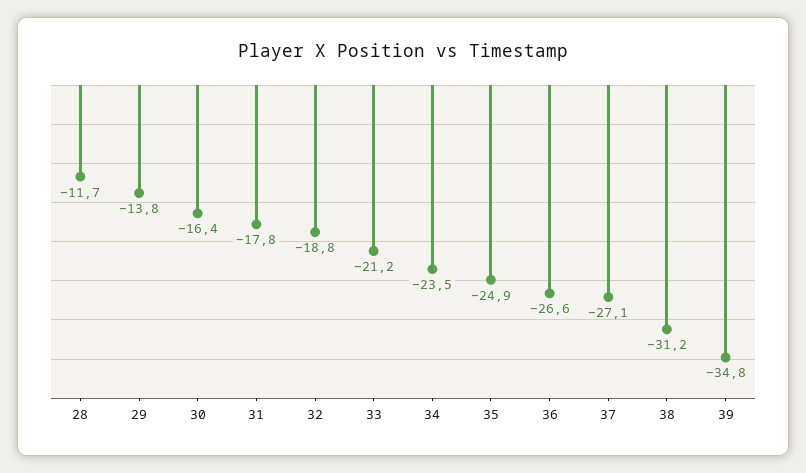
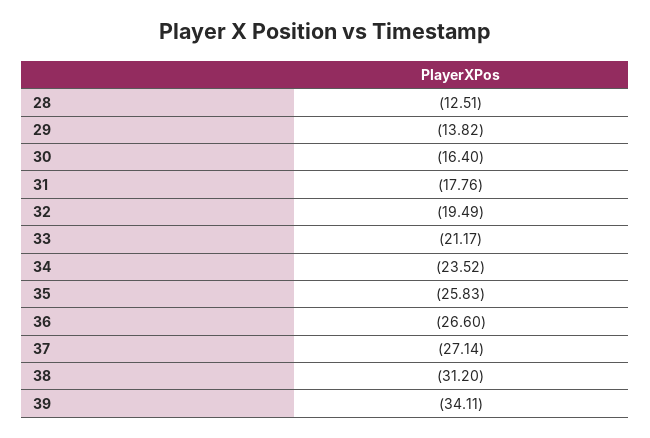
  {
-   "28": -11.7,
+   "28": -12.51,
    "29": -13.82,
    "30": -16.4,
    "31": -17.76,
-   "32": -18.8,
+   "32": -19.49,
    "33": -21.17,
    "34": -23.52,
-   "35": -24.9,
+   "35": -25.83,
    "36": -26.6,
    "37": -27.14,
    "38": -31.2,
-   "39": -34.8
+   "39": -34.11
  }

